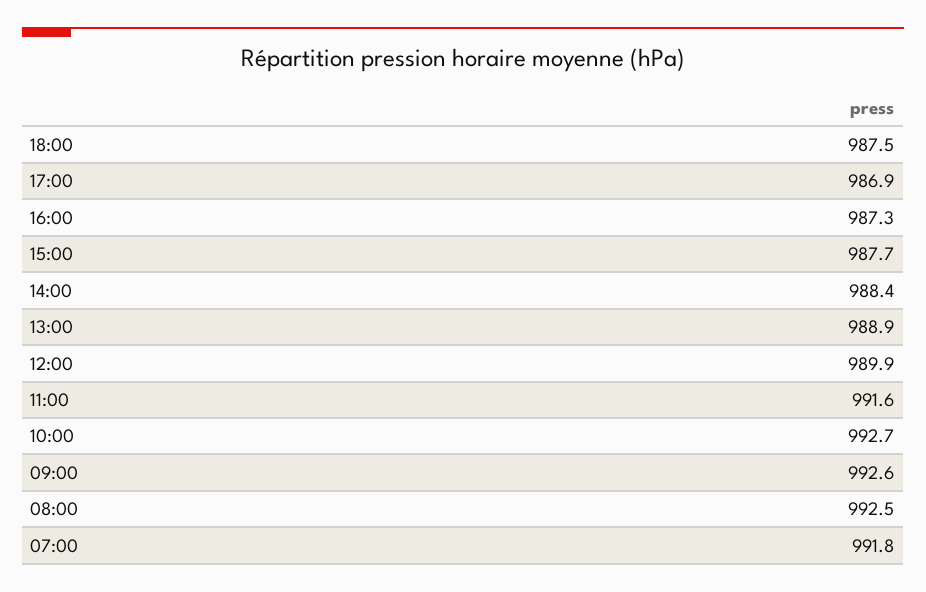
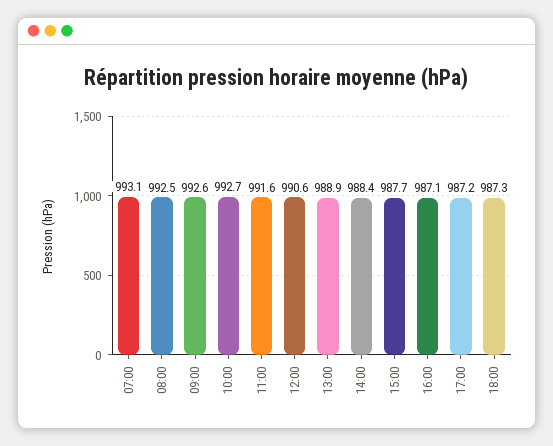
  {
-   "18:00": 987.5,
+   "18:00": 987.3,
-   "17:00": 986.9,
+   "17:00": 987.2,
-   "16:00": 987.3,
+   "16:00": 987.1,
    "15:00": 987.7,
    "14:00": 988.4,
    "13:00": 988.9,
-   "12:00": 989.9,
+   "12:00": 990.6,
    "11:00": 991.6,
    "10:00": 992.7,
    "09:00": 992.6,
    "08:00": 992.5,
-   "07:00": 991.8
+   "07:00": 993.1
  }

